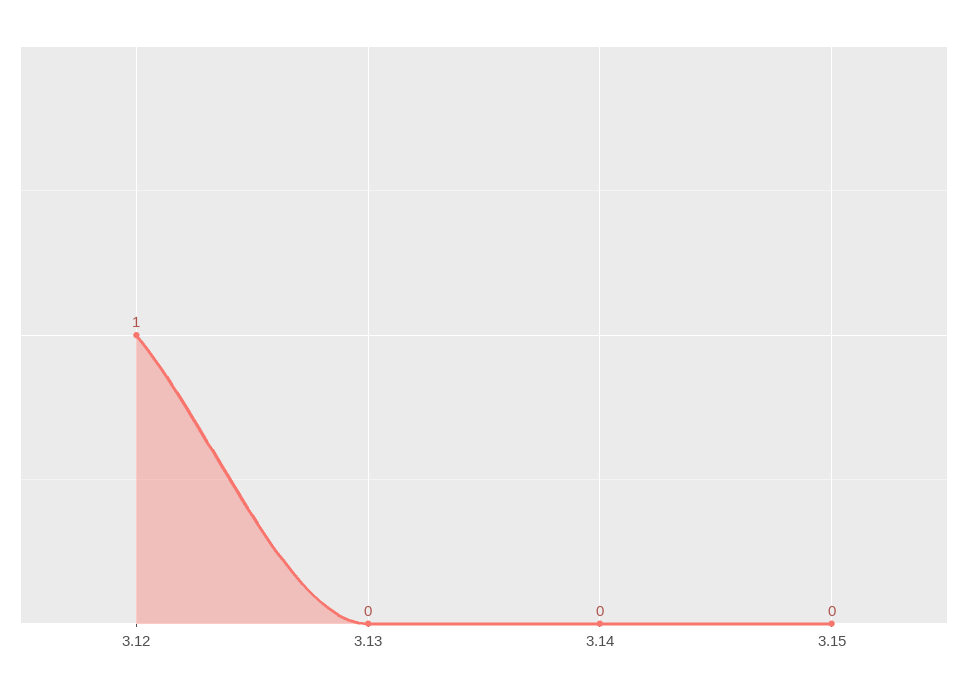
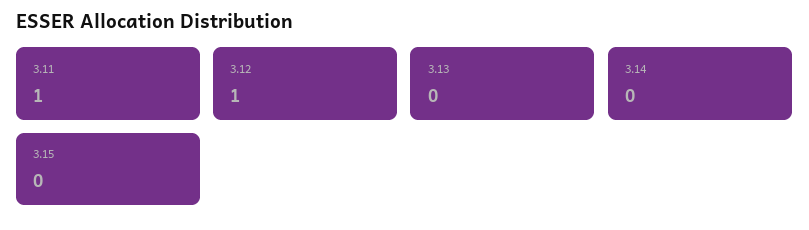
  {
    "3.12": 1,
    "3.13": 0,
    "3.14": 0,
-   "3.15": 0
+   "3.15": 0,
+   "3.11": 1
  }

